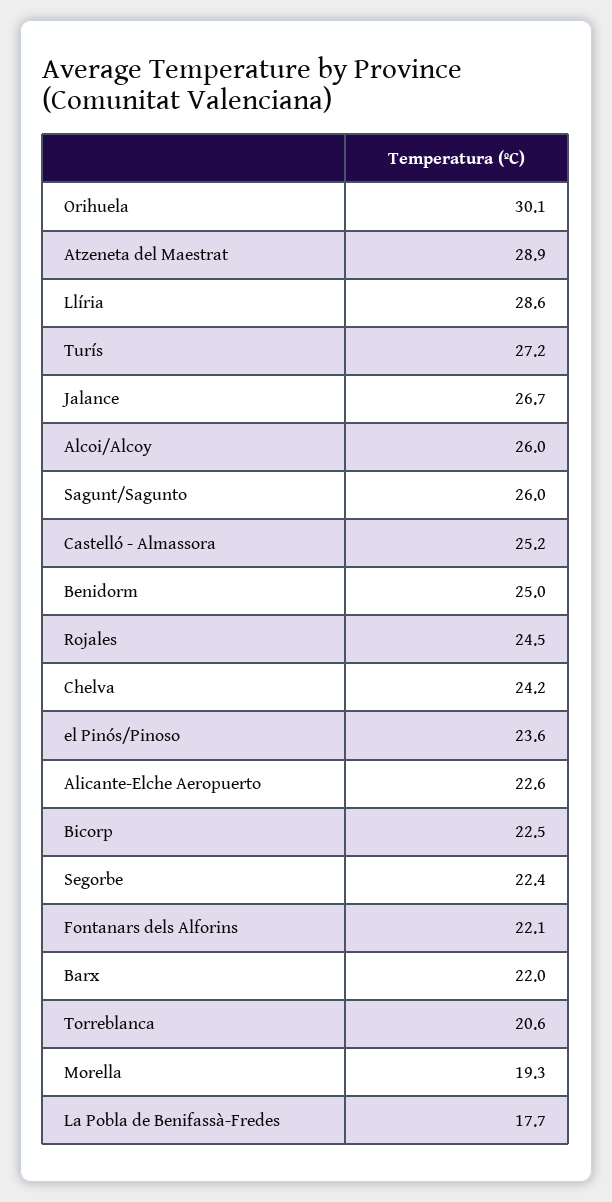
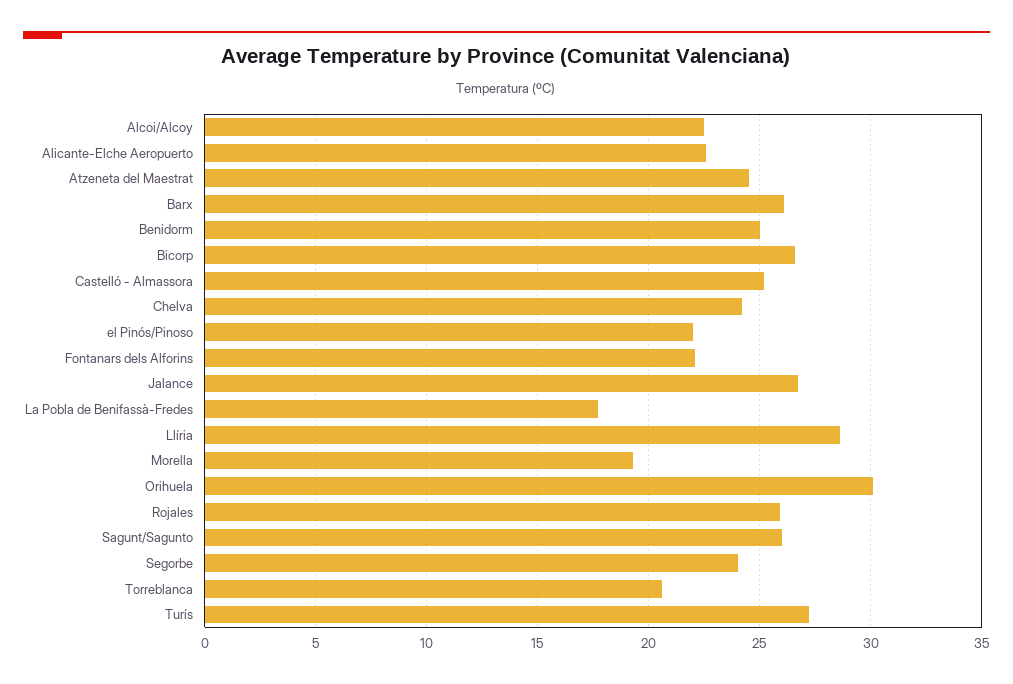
  {
    "Orihuela": 30.1,
-   "Atzeneta del Maestrat": 28.9,
+   "Atzeneta del Maestrat": 24.5,
    "Llíria": 28.6,
    "Turís": 27.2,
    "Jalance": 26.7,
-   "Alcoi/Alcoy": 26,
+   "Alcoi/Alcoy": 22.5,
    "Sagunt/Sagunto": 26,
    "Castelló - Almassora": 25.2,
    "Benidorm": 25,
-   "Rojales": 24.5,
+   "Rojales": 26,
    "Chelva": 24.2,
-   "el Pinós/Pinoso": 23.6,
+   "el Pinós/Pinoso": 22,
    "Alicante-Elche Aeropuerto": 22.6,
-   "Bicorp": 22.5,
+   "Bicorp": 26.5,
-   "Segorbe": 22.4,
+   "Segorbe": 24,
    "Fontanars dels Alforins": 22.1,
-   "Barx": 22,
+   "Barx": 26,
    "Torreblanca": 20.6,
    "Morella": 19.3,
    "La Pobla de Benifassà-Fredes": 17.7
  }

